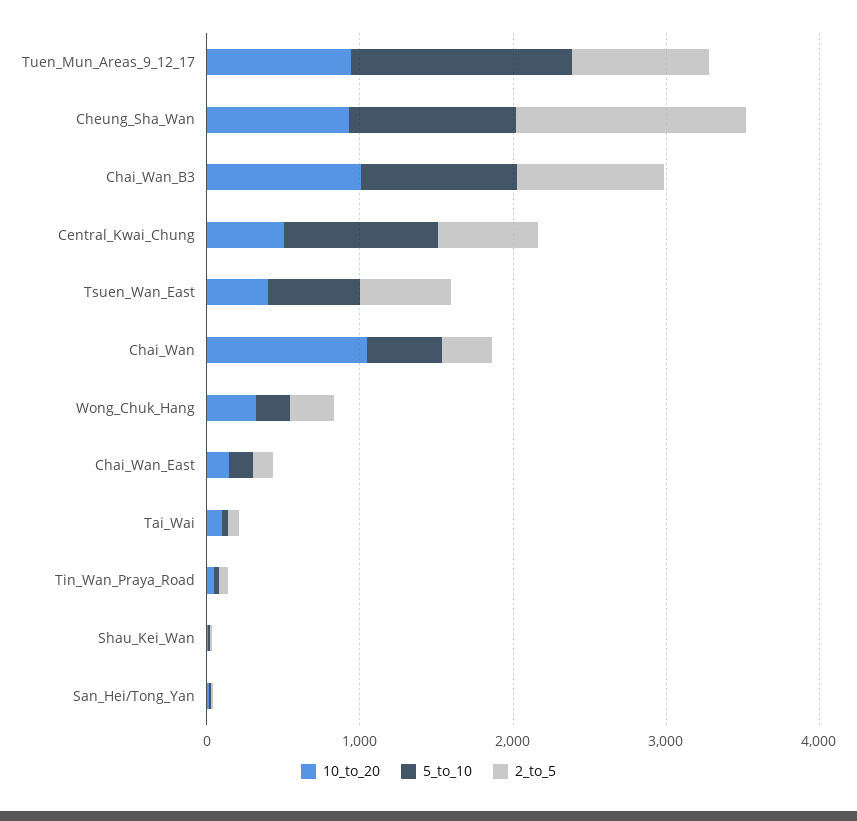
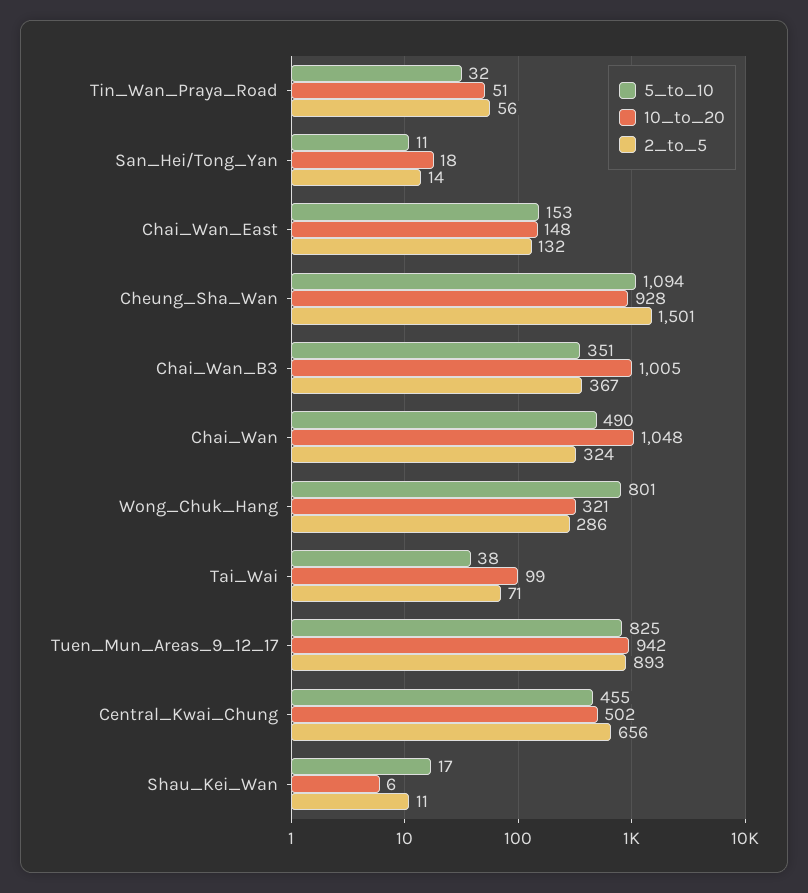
  {
    "10_to_20": {
      "Tuen_Mun_Areas_9_12_17": 942,
      "Cheung_Sha_Wan": 928,
      "Chai_Wan_B3": 1005,
      "Central_Kwai_Chung": 502,
-     "Tsuen_Wan_East": 400,
      "Chai_Wan": 1048,
      "Wong_Chuk_Hang": 321,
      "Chai_Wan_East": 148,
      "Tai_Wai": 99,
      "Tin_Wan_Praya_Road": 51,
      "Shau_Kei_Wan": 6,
      "San_Hei/Tong_Yan": 18
    },
    "5_to_10": {
-     "Tuen_Mun_Areas_9_12_17": 1400,
+     "Tuen_Mun_Areas_9_12_17": 825,
      "Cheung_Sha_Wan": 1094,
-     "Chai_Wan_B3": 1000,
+     "Chai_Wan_B3": 351,
-     "Central_Kwai_Chung": 1000,
+     "Central_Kwai_Chung": 455,
-     "Tsuen_Wan_East": 600,
      "Chai_Wan": 490,
-     "Wong_Chuk_Hang": 200,
+     "Wong_Chuk_Hang": 801,
      "Chai_Wan_East": 153,
      "Tai_Wai": 38,
      "Tin_Wan_Praya_Road": 32,
      "Shau_Kei_Wan": 17,
      "San_Hei/Tong_Yan": 11
    },
    "2_to_5": {
      "Tuen_Mun_Areas_9_12_17": 893,
      "Cheung_Sha_Wan": 1501,
-     "Chai_Wan_B3": 1000,
+     "Chai_Wan_B3": 367,
      "Central_Kwai_Chung": 656,
-     "Tsuen_Wan_East": 600,
      "Chai_Wan": 324,
      "Wong_Chuk_Hang": 286,
      "Chai_Wan_East": 132,
      "Tai_Wai": 71,
      "Tin_Wan_Praya_Road": 56,
      "Shau_Kei_Wan": 11,
      "San_Hei/Tong_Yan": 14
    }
  }

